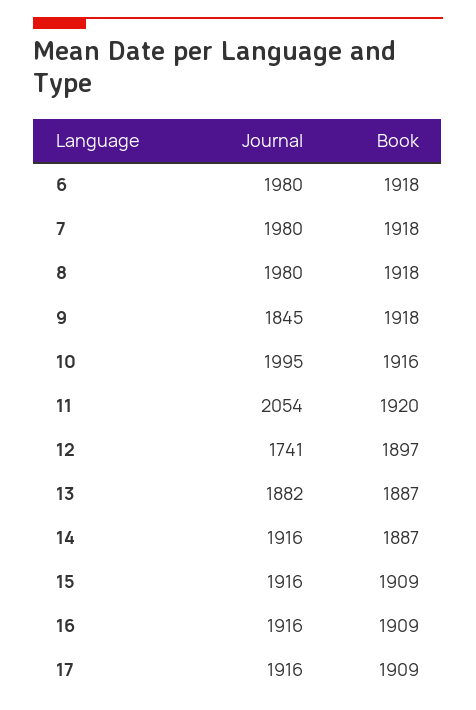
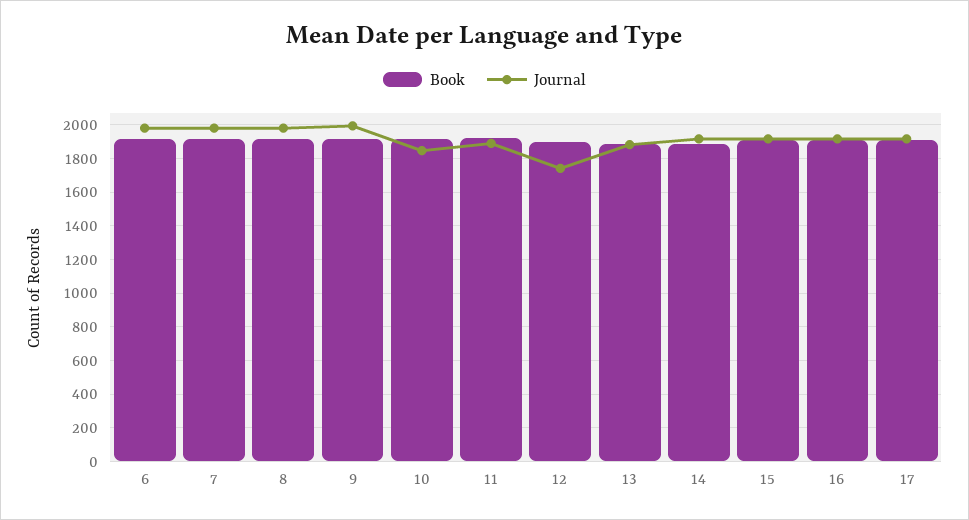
  {
    "Journal": {
      "6": 1980,
      "7": 1980,
      "8": 1980,
-     "9": 1845,
+     "9": 2000,
-     "10": 1995,
+     "10": 1850,
-     "11": 2054,
+     "11": 1900,
      "12": 1741,
      "13": 1882,
      "14": 1916,
      "15": 1916,
      "16": 1916,
      "17": 1916
    },
    "Book": {
      "6": 1918,
      "7": 1918,
      "8": 1918,
      "9": 1918,
      "10": 1916,
      "11": 1920,
      "12": 1897,
      "13": 1887,
      "14": 1887,
      "15": 1909,
      "16": 1909,
      "17": 1909
    }
  }

